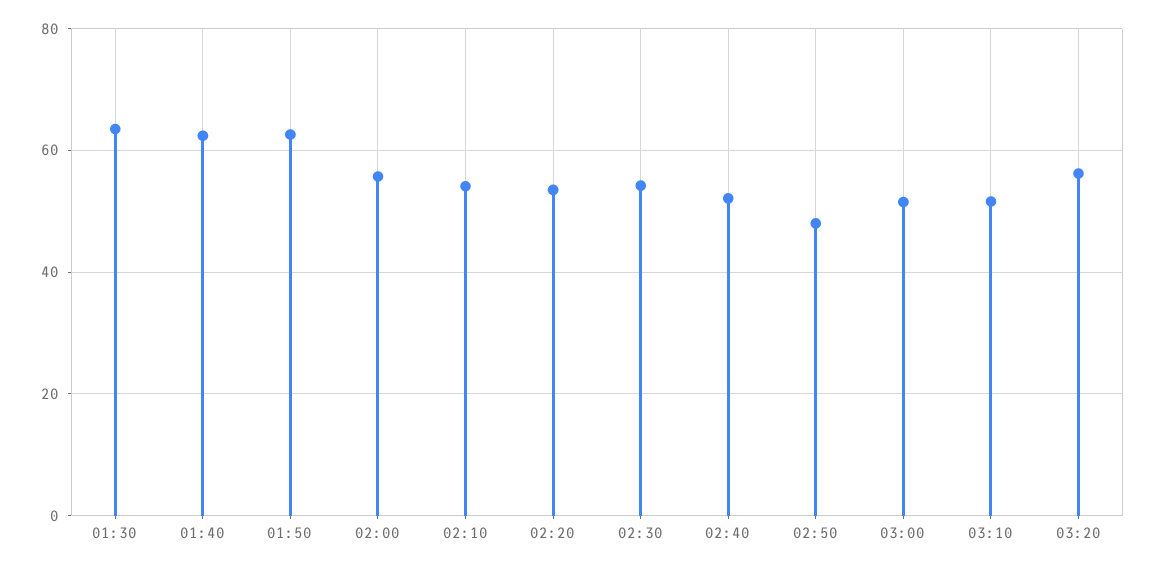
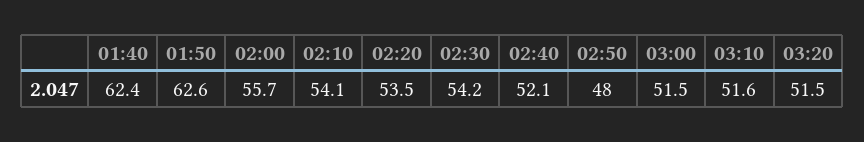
  {
-   "01:30": 64,
    "01:40": 62.4,
    "01:50": 62.6,
    "02:00": 55.7,
    "02:10": 54.1,
    "02:20": 53.5,
    "02:30": 54.2,
    "02:40": 52.1,
    "02:50": 48,
    "03:00": 51.5,
    "03:10": 51.6,
-   "03:20": 56
+   "03:20": 51.5
  }

